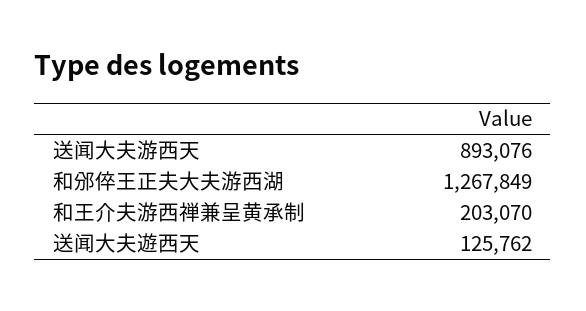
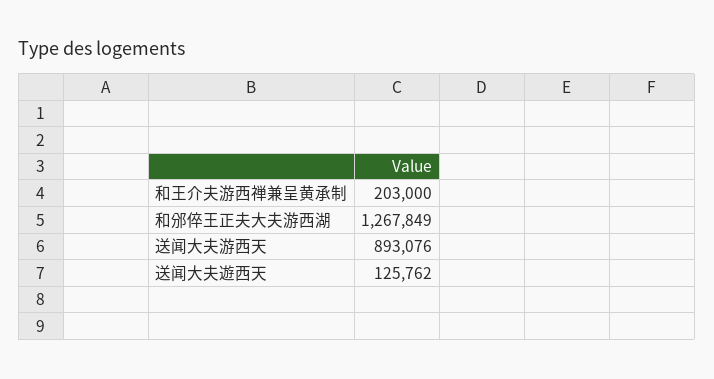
  {
    "送闻大夫游西天": 893076,
    "和邠倅王正夫大夫游西湖": 1267849,
-   "和王介夫游西禅兼呈黄承制": 203070,
+   "和王介夫游西禅兼呈黄承制": 203000,
    "送闻大夫遊西天": 125762
  }

